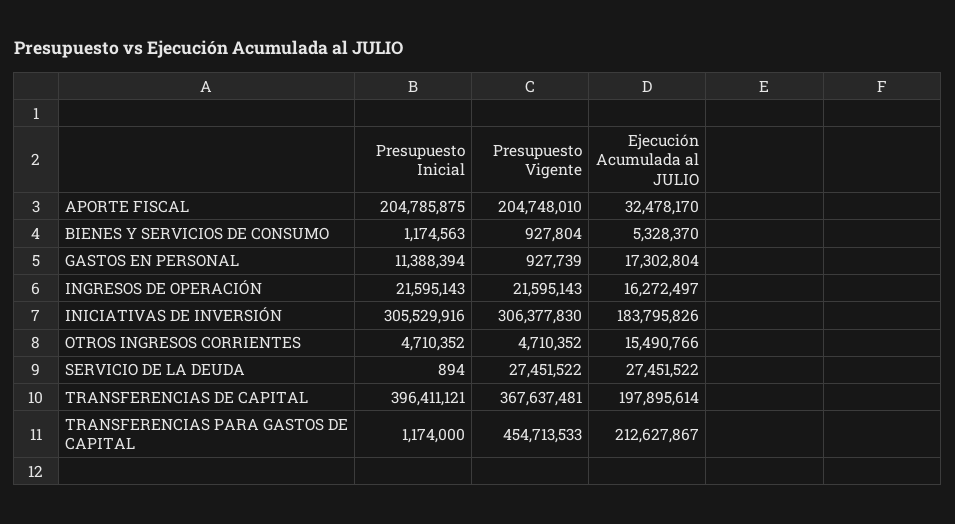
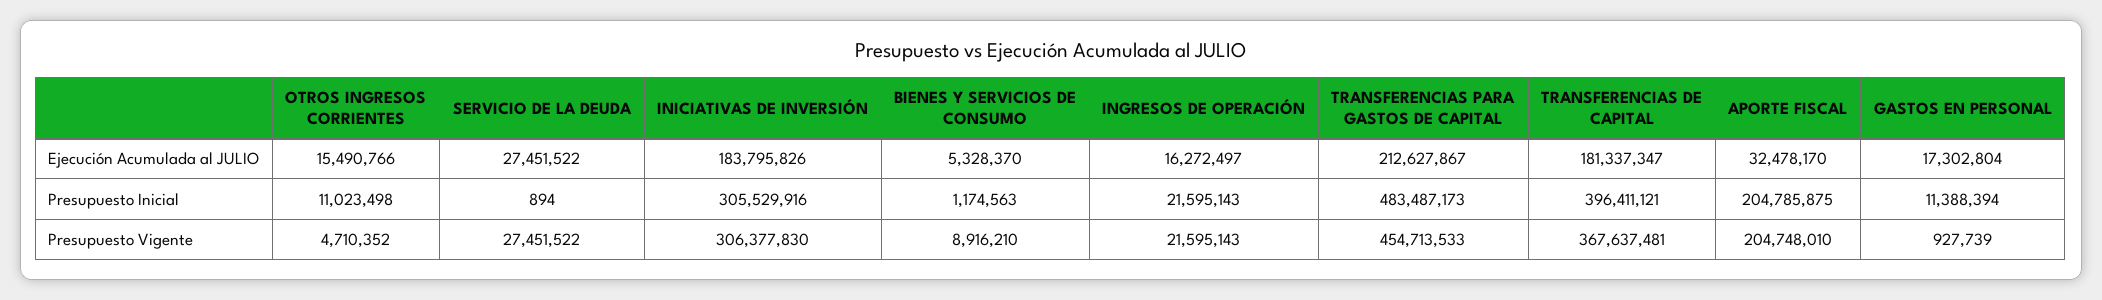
  {
    "Presupuesto Inicial": {
      "APORTE FISCAL": 204785875,
      "BIENES Y SERVICIOS DE CONSUMO": 1174563,
      "GASTOS EN PERSONAL": 11388394,
      "INGRESOS DE OPERACIÓN": 21595143,
      "INICIATIVAS DE INVERSIÓN": 305529916,
-     "OTROS INGRESOS CORRIENTES": 4710352,
+     "OTROS INGRESOS CORRIENTES": 11023498,
      "SERVICIO DE LA DEUDA": 894,
      "TRANSFERENCIAS DE CAPITAL": 396411121,
-     "TRANSFERENCIAS PARA GASTOS DE CAPITAL": 1174000
+     "TRANSFERENCIAS PARA GASTOS DE CAPITAL": 483487173
    },
    "Presupuesto Vigente": {
      "APORTE FISCAL": 204748010,
-     "BIENES Y SERVICIOS DE CONSUMO": 927804,
+     "BIENES Y SERVICIOS DE CONSUMO": 8916210,
      "GASTOS EN PERSONAL": 927739,
      "INGRESOS DE OPERACIÓN": 21595143,
      "INICIATIVAS DE INVERSIÓN": 306377830,
      "OTROS INGRESOS CORRIENTES": 4710352,
      "SERVICIO DE LA DEUDA": 27451522,
      "TRANSFERENCIAS DE CAPITAL": 367637481,
      "TRANSFERENCIAS PARA GASTOS DE CAPITAL": 454713533
    },
    "Ejecución Acumulada al JULIO": {
      "APORTE FISCAL": 32478170,
      "BIENES Y SERVICIOS DE CONSUMO": 5328370,
      "GASTOS EN PERSONAL": 17302804,
      "INGRESOS DE OPERACIÓN": 16272497,
      "INICIATIVAS DE INVERSIÓN": 183795826,
      "OTROS INGRESOS CORRIENTES": 15490766,
      "SERVICIO DE LA DEUDA": 27451522,
-     "TRANSFERENCIAS DE CAPITAL": 197895614,
+     "TRANSFERENCIAS DE CAPITAL": 181337347,
      "TRANSFERENCIAS PARA GASTOS DE CAPITAL": 212627867
    }
  }

